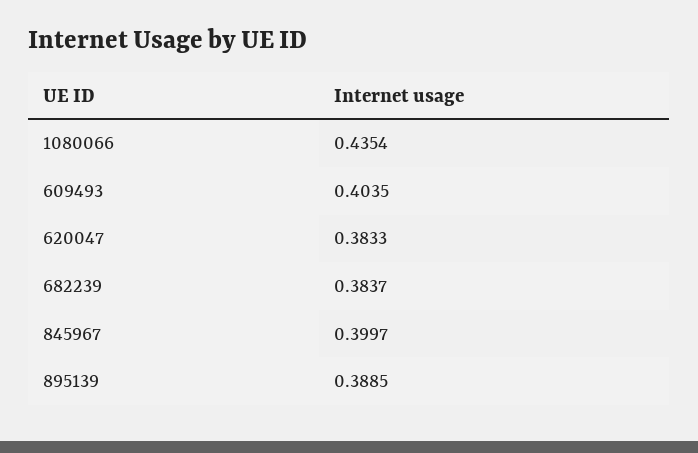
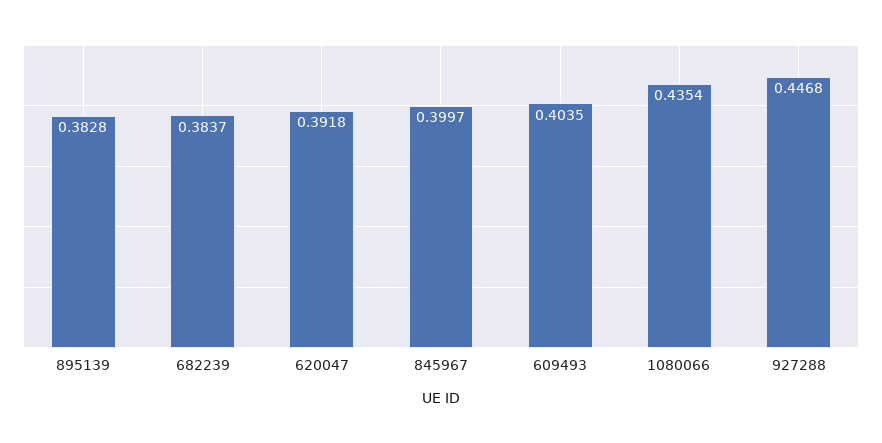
  {
    "1080066": 0.4354,
    "609493": 0.4035,
-   "620047": 0.3833,
+   "620047": 0.3918,
    "682239": 0.3837,
    "845967": 0.3997,
-   "895139": 0.3885
+   "895139": 0.3828,
+   "927288": 0.4468
  }

